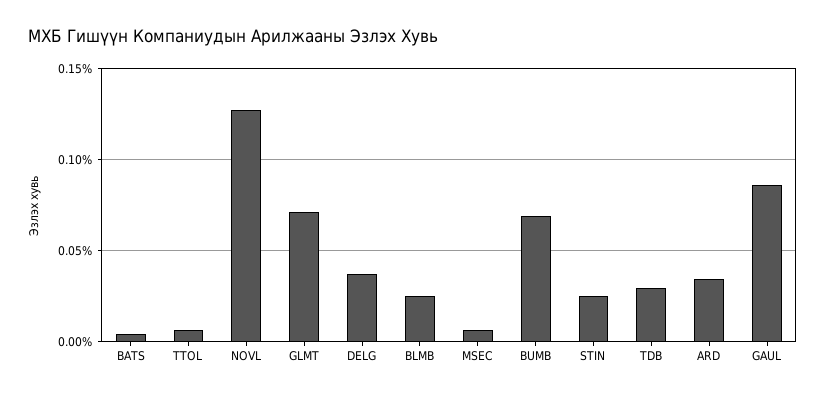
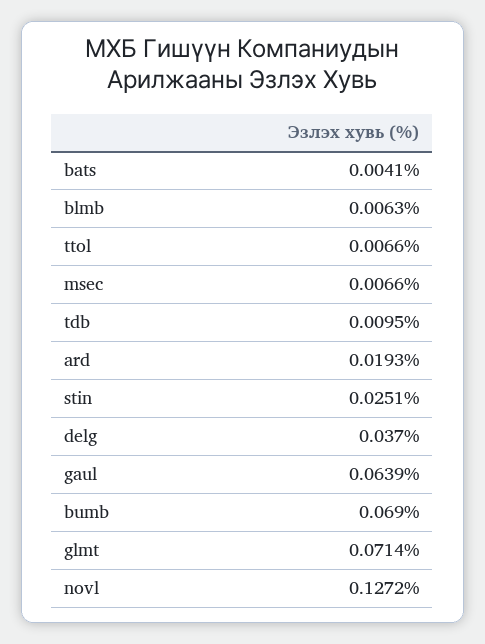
  {
    "BATS": 0.0041,
    "TTOL": 0.0066,
    "NOVL": 0.1272,
    "GLMT": 0.0714,
    "DELG": 0.037,
-   "BLMB": 0.025,
+   "BLMB": 0.0063,
    "MSEC": 0.0066,
    "BUMB": 0.069,
    "STIN": 0.0251,
-   "TDB": 0.03,
+   "TDB": 0.0095,
-   "ARD": 0.035,
+   "ARD": 0.0193,
-   "GAUL": 0.085
+   "GAUL": 0.0639
  }

